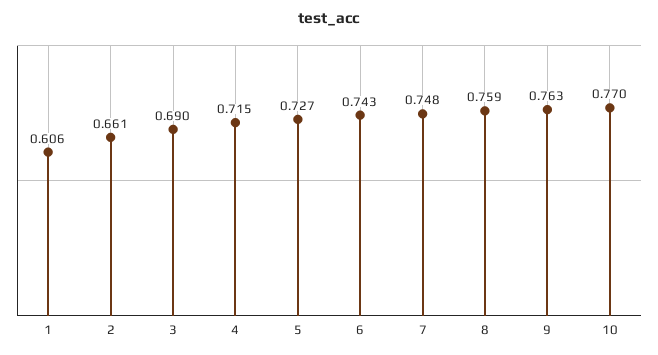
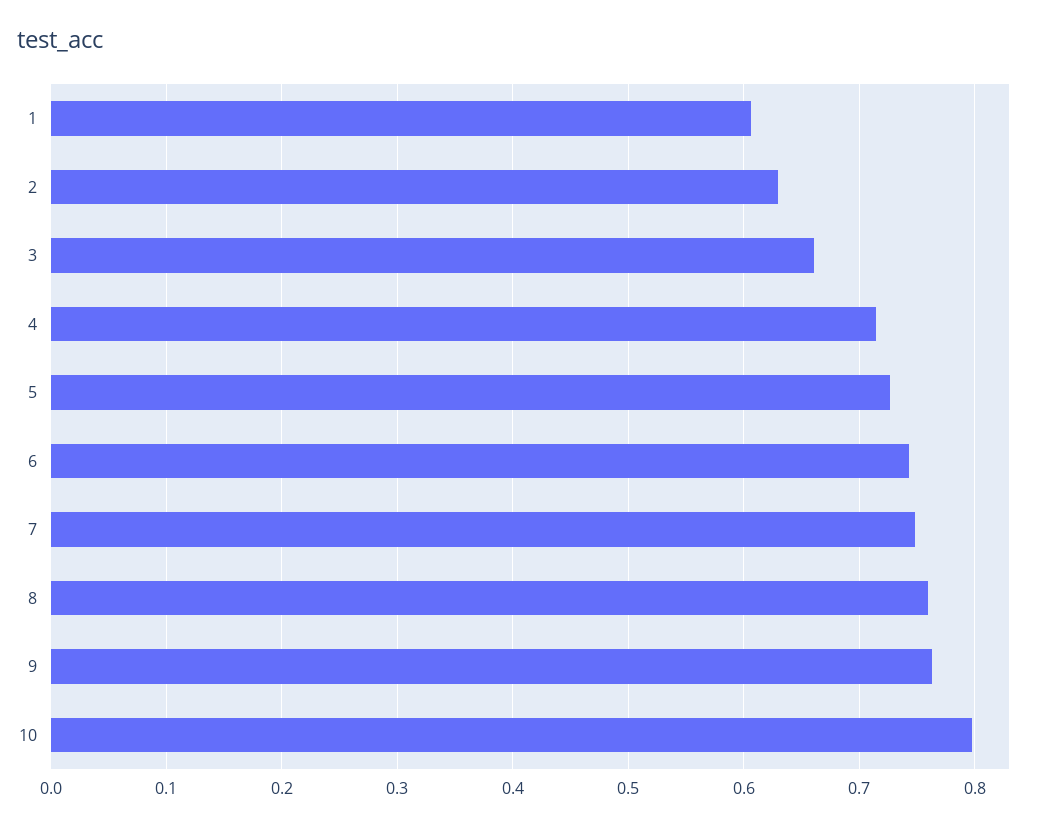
  {
    "1": 0.606,
-   "2": 0.661,
+   "2": 0.63,
-   "3": 0.69,
+   "3": 0.66,
    "4": 0.715,
    "5": 0.727,
    "6": 0.743,
    "7": 0.748,
    "8": 0.759,
    "9": 0.763,
-   "10": 0.77
+   "10": 0.8
  }

